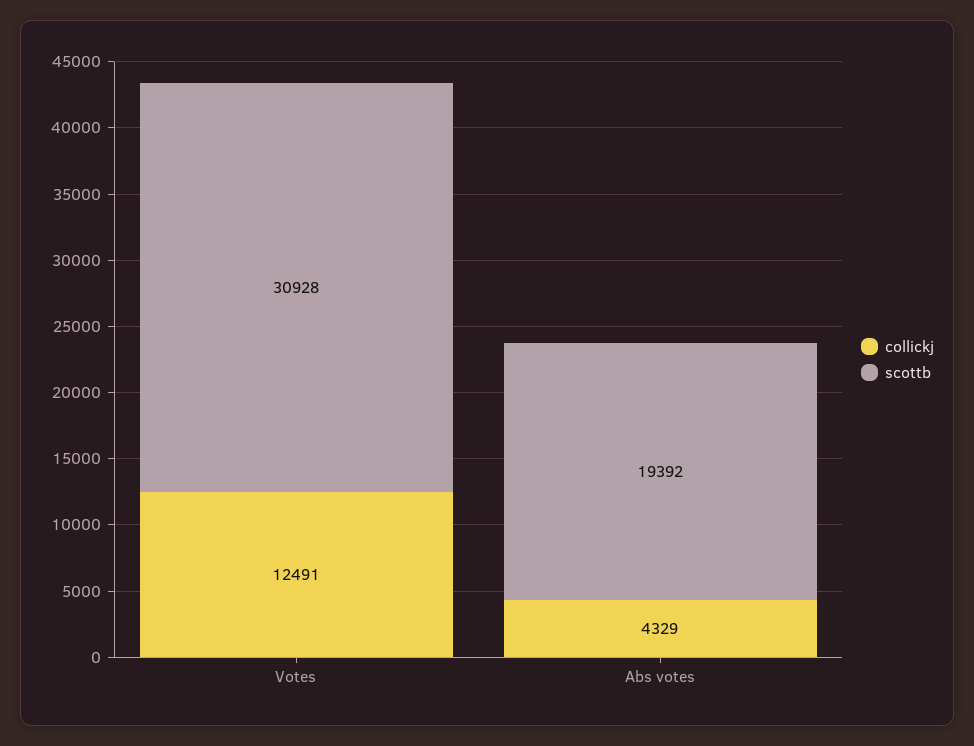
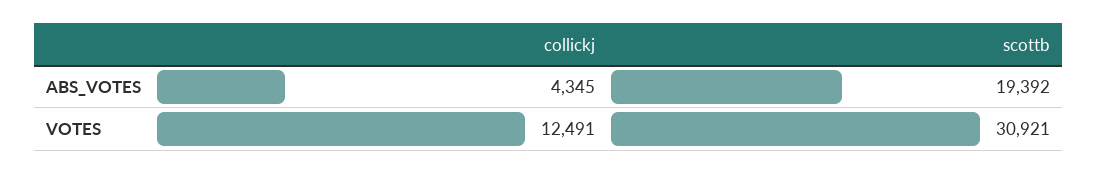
  {
    "collickj": {
      "Votes": 12491,
-     "Abs votes": 4329
+     "Abs votes": 4345
    },
    "scottb": {
-     "Votes": 30928,
+     "Votes": 30921,
      "Abs votes": 19392
    }
  }

